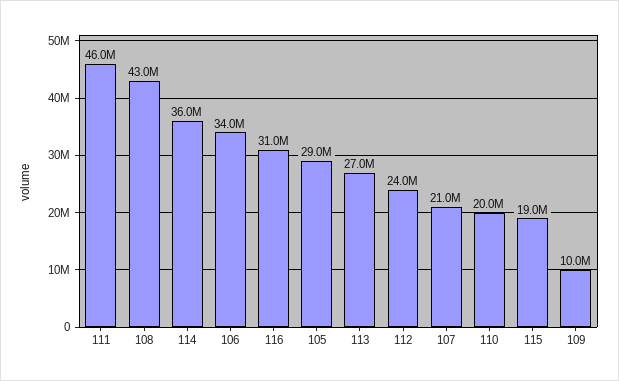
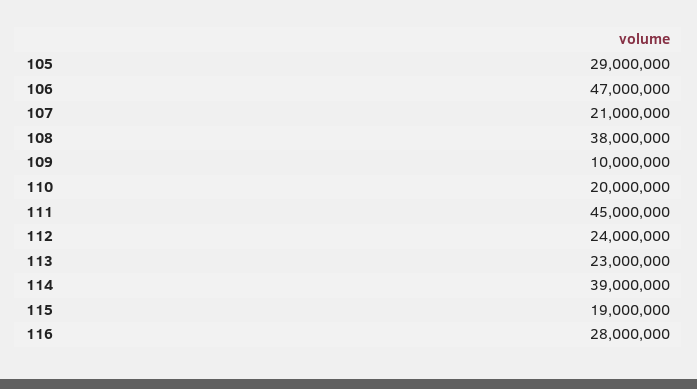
  {
-   "111": 46000000,
+   "111": 45000000,
-   "108": 43000000,
+   "108": 38000000,
-   "114": 36000000,
+   "114": 39000000,
-   "106": 34000000,
+   "106": 47000000,
-   "116": 31000000,
+   "116": 28000000,
    "105": 29000000,
-   "113": 27000000,
+   "113": 23000000,
    "112": 24000000,
    "107": 21000000,
    "110": 20000000,
    "115": 19000000,
    "109": 10000000
  }

